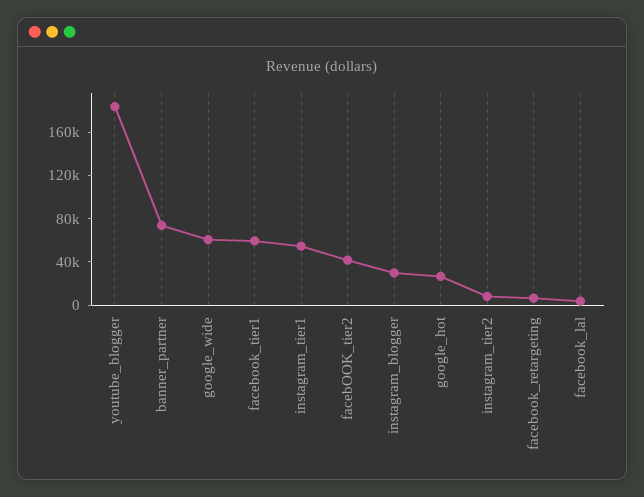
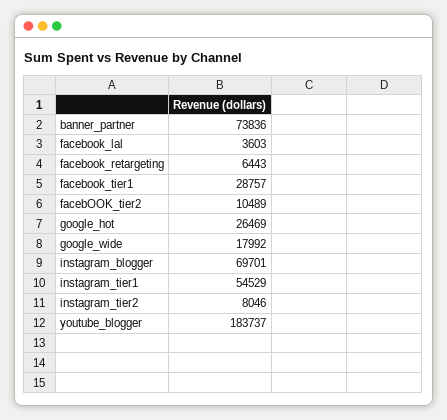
  {
    "youtube_blogger": 183737,
    "banner_partner": 73836,
-   "google_wide": 60000,
+   "google_wide": 17992,
-   "facebook_tier1": 60000,
+   "facebook_tier1": 28757,
    "instagram_tier1": 54529,
-   "facebOOK_tier2": 40000,
+   "facebOOK_tier2": 10489,
-   "instagram_blogger": 30000,
+   "instagram_blogger": 69701,
    "google_hot": 26469,
    "instagram_tier2": 8046,
    "facebook_retargeting": 6443,
    "facebook_lal": 3603
  }

